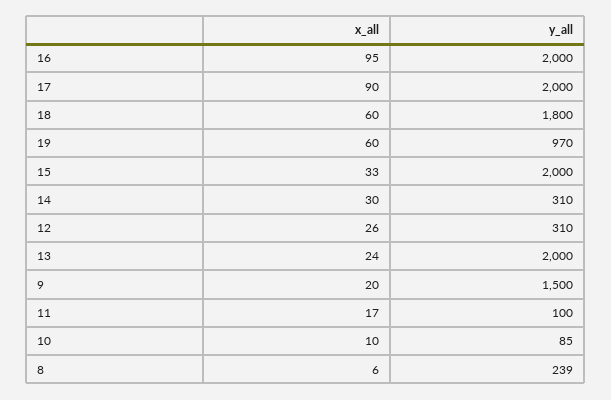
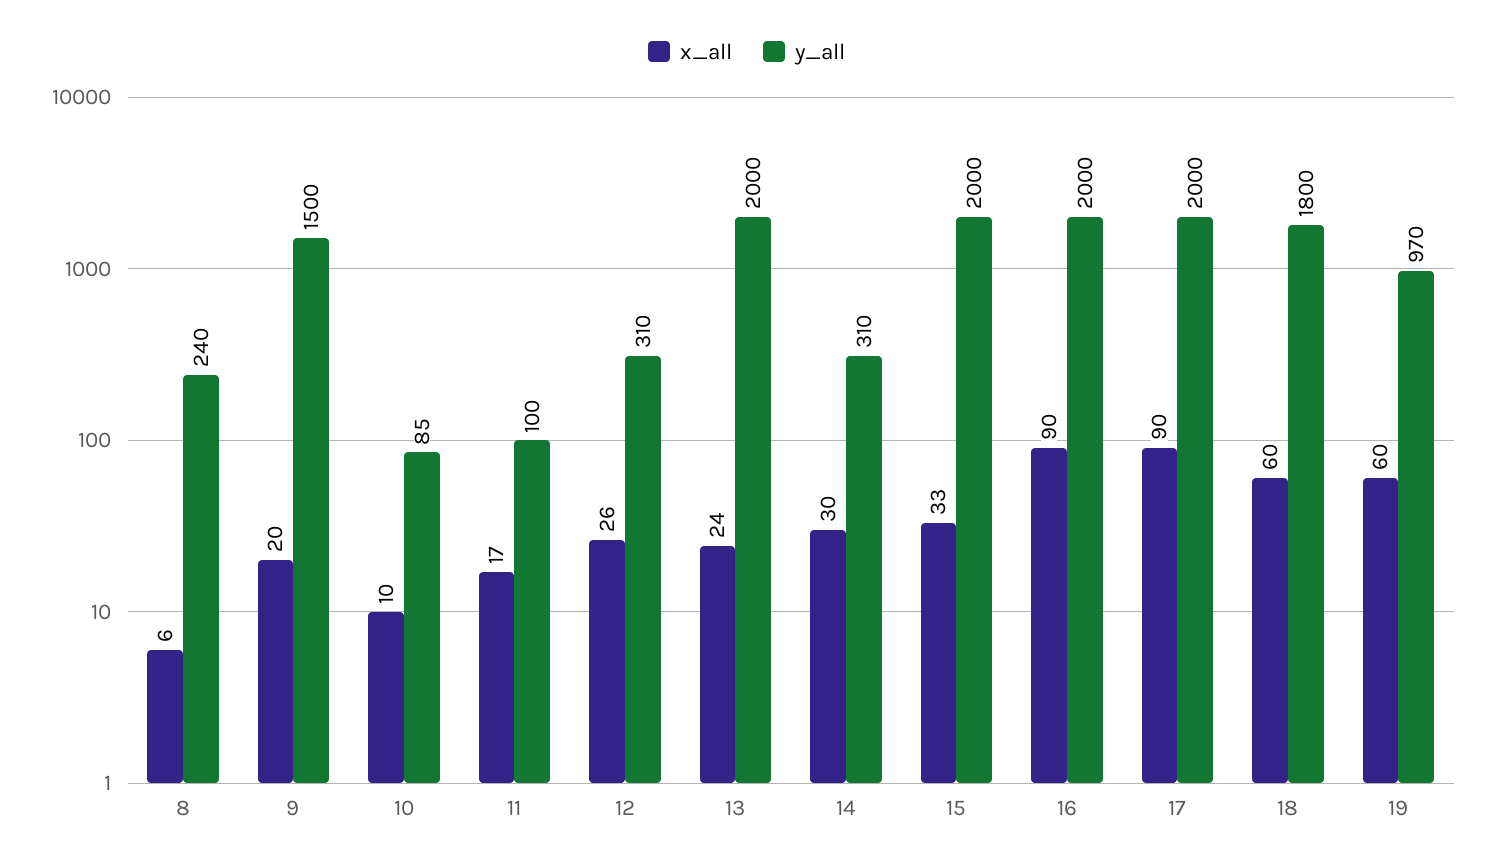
  {
    "x_all": {
-     "16": 95,
+     "16": 90,
      "17": 90,
      "18": 60,
      "19": 60,
      "15": 33,
      "14": 30,
      "12": 26,
      "13": 24,
      "9": 20,
      "11": 17,
      "10": 10,
      "8": 6
    },
    "y_all": {
      "16": 2000,
      "17": 2000,
      "18": 1800,
      "19": 970,
      "15": 2000,
      "14": 310,
      "12": 310,
      "13": 2000,
      "9": 1500,
      "11": 100,
      "10": 85,
-     "8": 239
+     "8": 240
    }
  }

